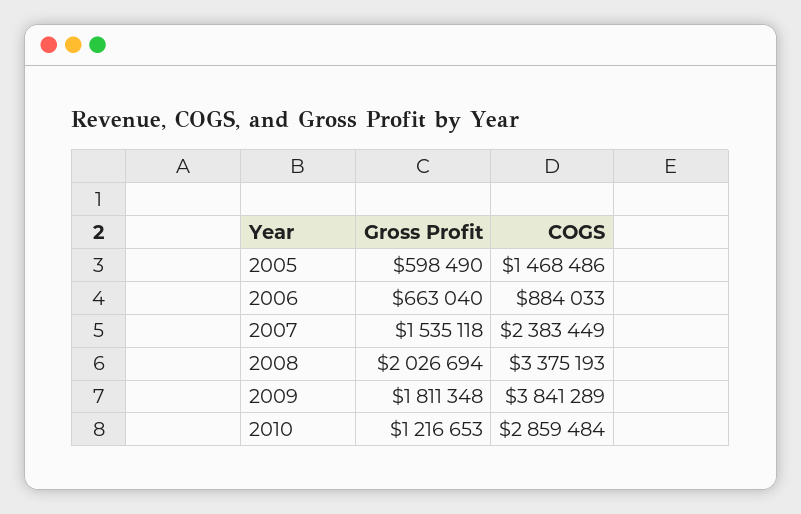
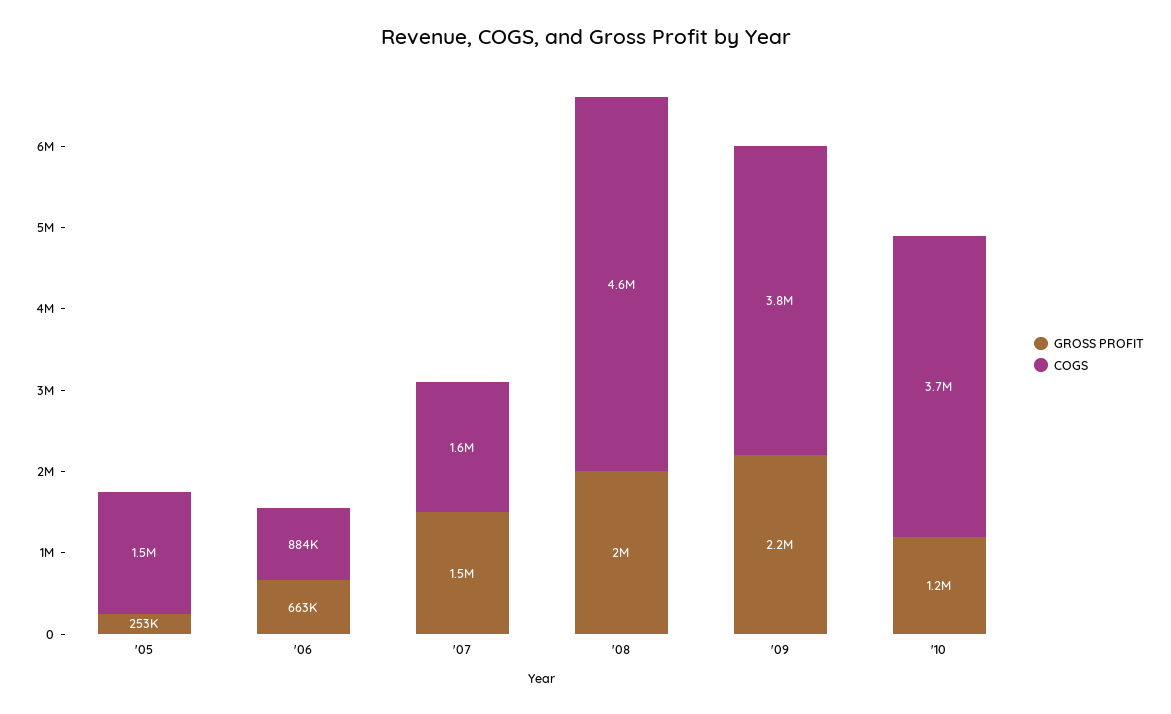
  {
    "Gross Profit": {
-     "2005": 598490,
+     "2005": 253000,
      "2006": 663040,
      "2007": 1535118,
      "2008": 2026694,
-     "2009": 1811348,
+     "2009": 2200000,
      "2010": 1216653
    },
    "COGS": {
      "2005": 1468486,
      "2006": 884033,
-     "2007": 2383449,
+     "2007": 1600000,
-     "2008": 3375193,
+     "2008": 4600000,
      "2009": 3841289,
-     "2010": 2859484
+     "2010": 3700000
    }
  }

